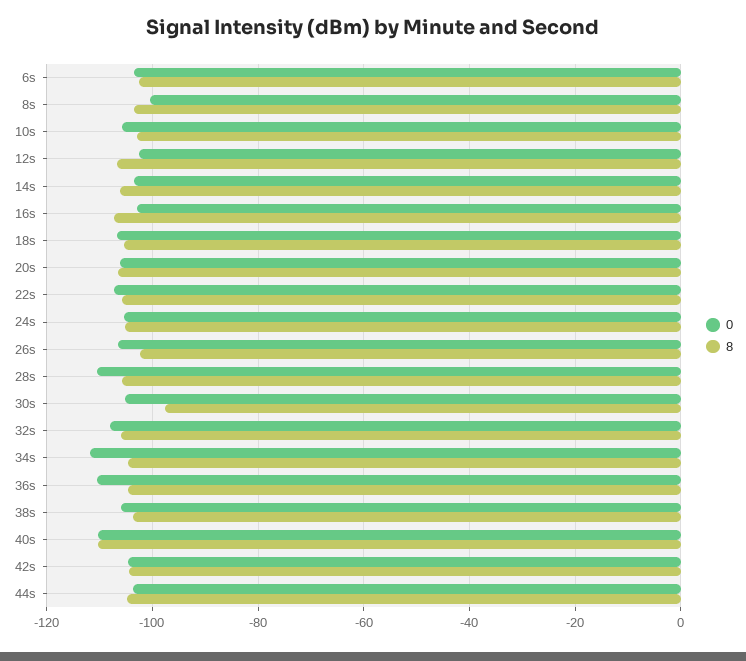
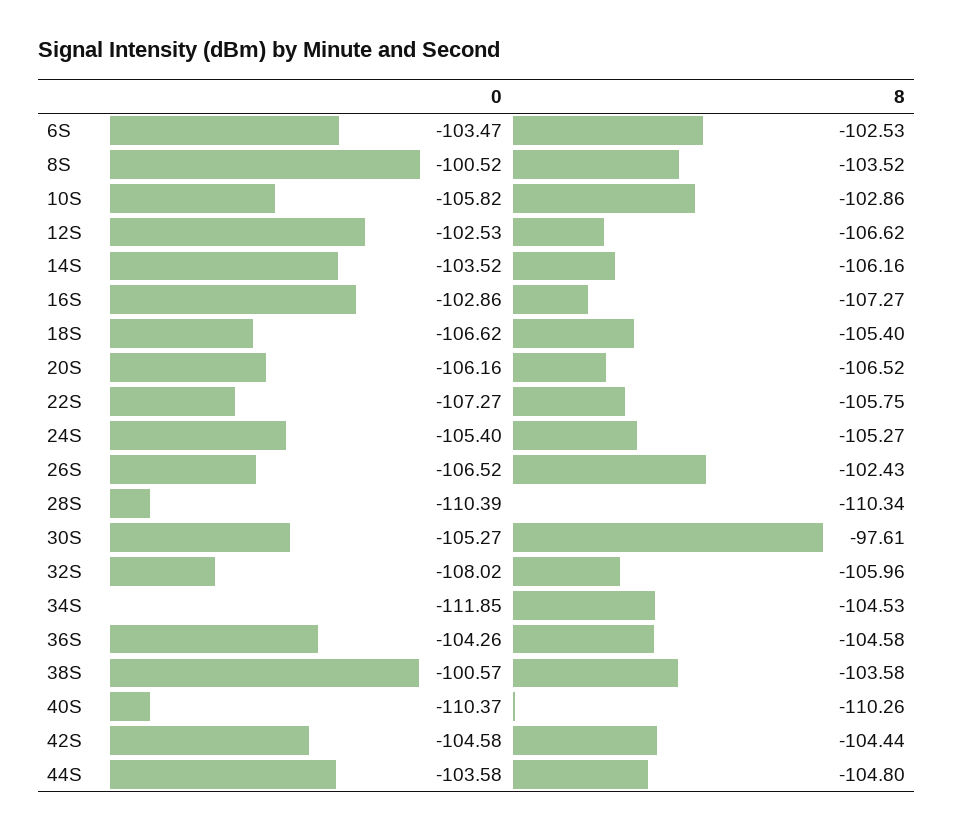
  {
    "0": {
      "6s": -103.47,
      "8s": -100.52,
      "10s": -105.82,
      "12s": -102.53,
      "14s": -103.52,
      "16s": -102.86,
      "18s": -106.62,
      "20s": -106.16,
      "22s": -107.27,
      "24s": -105.4,
      "26s": -106.52,
      "28s": -110.39,
      "30s": -105.27,
      "32s": -108.02,
      "34s": -111.85,
-     "36s": -110,
+     "36s": -104.26,
-     "38s": -106,
+     "38s": -100.57,
      "40s": -110.37,
      "42s": -104.58,
      "44s": -103.58
    },
    "8": {
      "6s": -102.53,
      "8s": -103.52,
      "10s": -102.86,
      "12s": -106.62,
      "14s": -106.16,
      "16s": -107.27,
      "18s": -105.4,
      "20s": -106.52,
      "22s": -105.75,
      "24s": -105.27,
      "26s": -102.43,
-     "28s": -106,
+     "28s": -110.34,
      "30s": -97.61,
      "32s": -105.96,
      "34s": -104.53,
      "36s": -104.58,
      "38s": -103.58,
      "40s": -110.26,
      "42s": -104.44,
      "44s": -104.8
    }
  }

